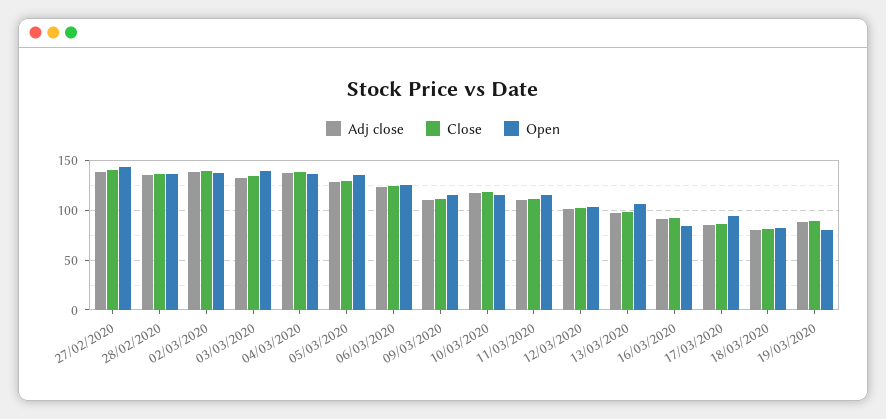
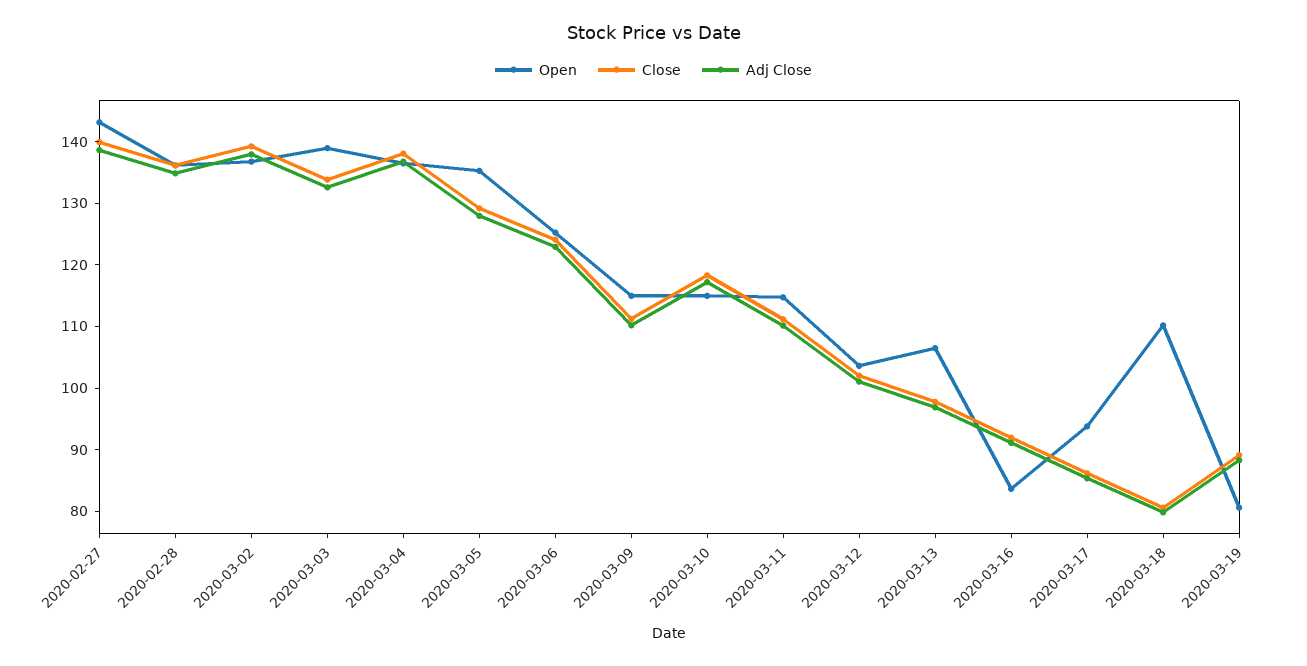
  {
    "Adj close": {
      "27/02/2020": 138,
      "28/02/2020": 134,
      "02/03/2020": 138,
      "03/03/2020": 132,
      "04/03/2020": 136,
      "05/03/2020": 128,
      "06/03/2020": 122,
      "09/03/2020": 110,
      "10/03/2020": 118,
      "11/03/2020": 110,
      "12/03/2020": 102,
      "13/03/2020": 96,
      "16/03/2020": 92,
      "17/03/2020": 86,
      "18/03/2020": 80,
      "19/03/2020": 88
    },
    "Close": {
      "27/02/2020": 140,
      "28/02/2020": 136,
      "02/03/2020": 140,
      "03/03/2020": 134,
      "04/03/2020": 138,
      "05/03/2020": 130,
      "06/03/2020": 124,
      "09/03/2020": 112,
      "10/03/2020": 118,
      "11/03/2020": 112,
      "12/03/2020": 102,
      "13/03/2020": 98,
      "16/03/2020": 92,
      "17/03/2020": 86,
      "18/03/2020": 80,
      "19/03/2020": 90
    },
    "Open": {
      "27/02/2020": 144,
      "28/02/2020": 136,
      "02/03/2020": 136,
      "03/03/2020": 138,
      "04/03/2020": 136,
      "05/03/2020": 136,
      "06/03/2020": 126,
      "09/03/2020": 116,
      "10/03/2020": 116,
      "11/03/2020": 114,
      "12/03/2020": 104,
      "13/03/2020": 106,
      "16/03/2020": 84,
      "17/03/2020": 94,
-     "18/03/2020": 80,
+     "18/03/2020": 110,
      "19/03/2020": 80
    }
  }

